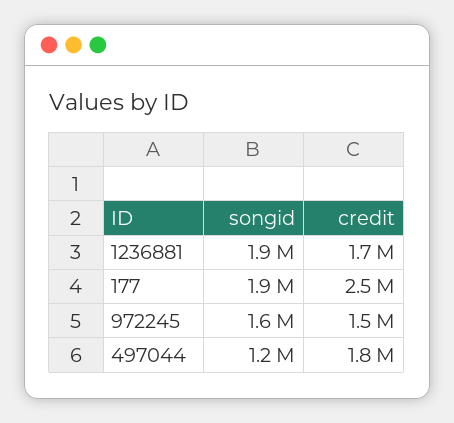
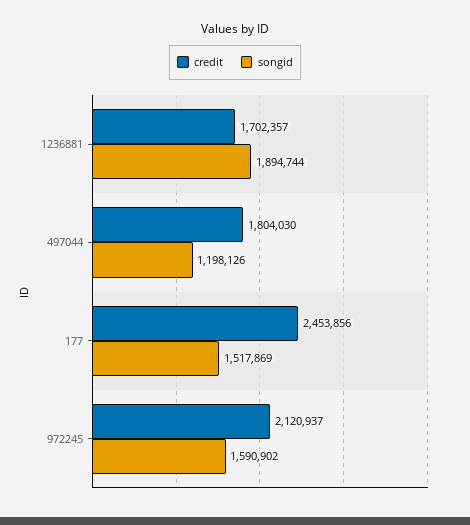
  {
    "songid": {
      "1236881": 1894744,
-     "177": 1900000,
+     "177": 1517869,
      "972245": 1590902,
      "497044": 1198126
    },
    "credit": {
      "1236881": 1702357,
      "177": 2453856,
-     "972245": 1500000,
+     "972245": 2120937,
      "497044": 1804030
    }
  }

